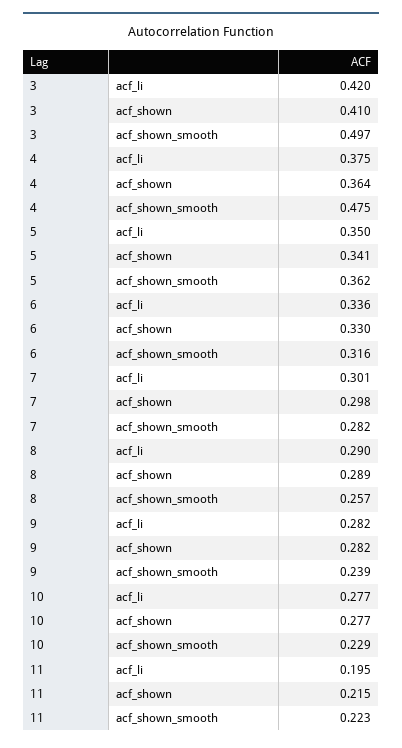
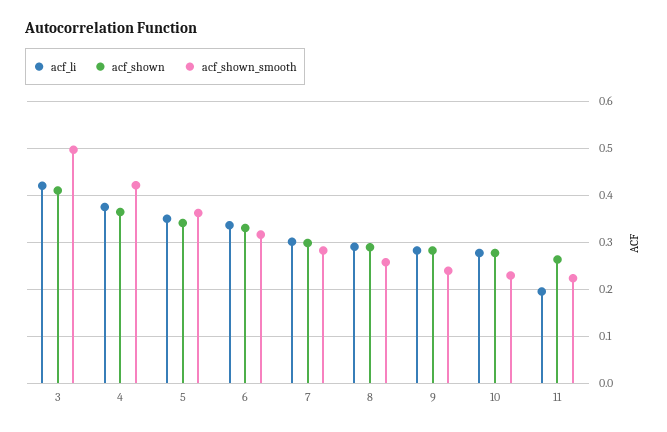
  {
    "acf_li": {
      "3": 0.42,
      "4": 0.375,
      "5": 0.35,
      "6": 0.336,
      "7": 0.301,
      "8": 0.29,
      "9": 0.282,
      "10": 0.277,
      "11": 0.195
    },
    "acf_shown": {
      "3": 0.41,
      "4": 0.364,
      "5": 0.341,
      "6": 0.33,
      "7": 0.298,
      "8": 0.289,
      "9": 0.282,
      "10": 0.277,
-     "11": 0.215
+     "11": 0.26
    },
    "acf_shown_smooth": {
      "3": 0.497,
-     "4": 0.475,
+     "4": 0.42,
      "5": 0.362,
      "6": 0.316,
      "7": 0.282,
      "8": 0.257,
      "9": 0.239,
      "10": 0.229,
      "11": 0.223
    }
  }

